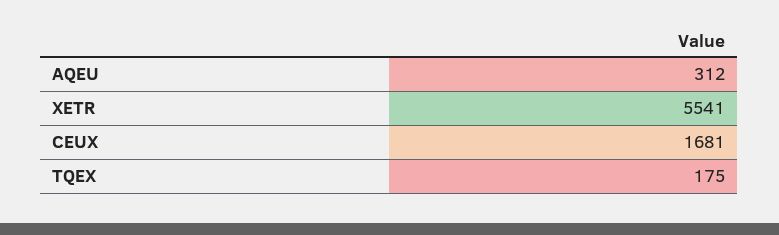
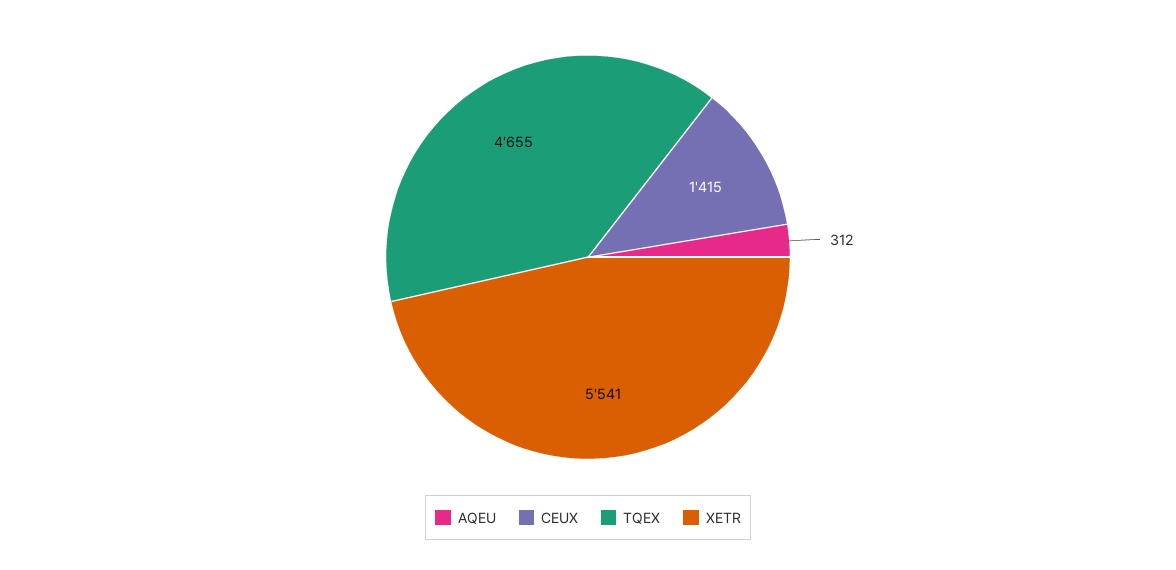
  {
    "AQEU": 312,
    "XETR": 5541,
-   "CEUX": 1681,
+   "CEUX": 1415,
-   "TQEX": 175
+   "TQEX": 4655
  }

